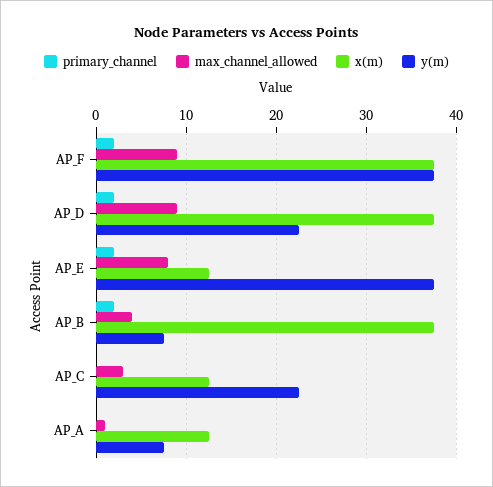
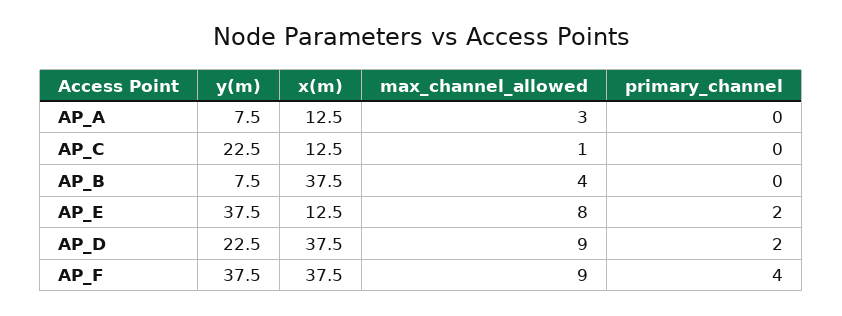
  {
    "primary_channel": {
-     "AP_F": 2,
+     "AP_F": 4,
      "AP_D": 2,
      "AP_E": 2,
-     "AP_B": 2,
+     "AP_B": 0,
      "AP_C": 0,
      "AP_A": 0
    },
    "max_channel_allowed": {
      "AP_F": 9,
      "AP_D": 9,
      "AP_E": 8,
      "AP_B": 4,
-     "AP_C": 3,
+     "AP_C": 1,
-     "AP_A": 1
+     "AP_A": 3
    },
    "x(m)": {
      "AP_F": 37.5,
      "AP_D": 37.5,
      "AP_E": 12.5,
      "AP_B": 37.5,
      "AP_C": 12.5,
      "AP_A": 12.5
    },
    "y(m)": {
      "AP_F": 37.5,
      "AP_D": 22.5,
      "AP_E": 37.5,
      "AP_B": 7.5,
      "AP_C": 22.5,
      "AP_A": 7.5
    }
  }

